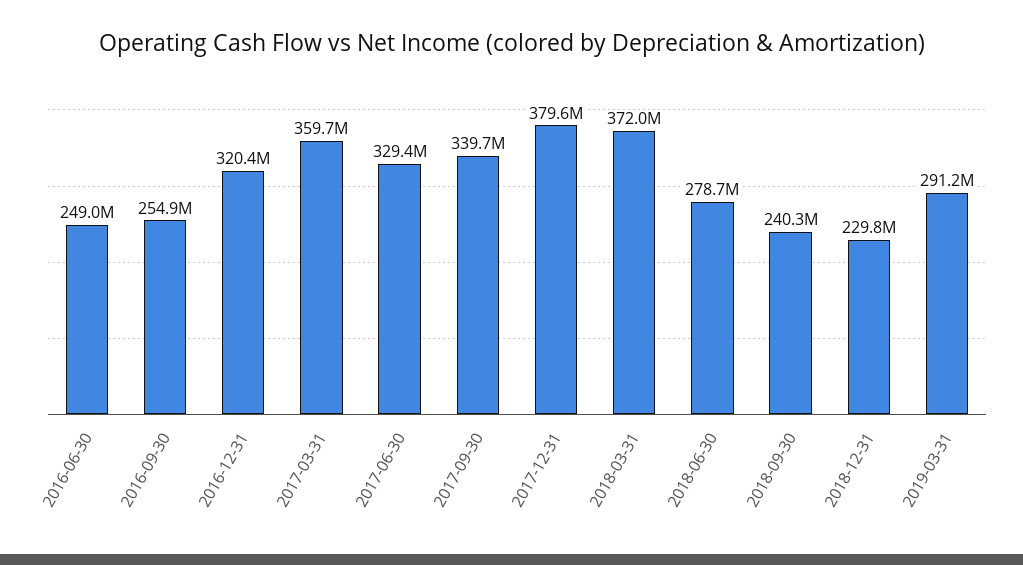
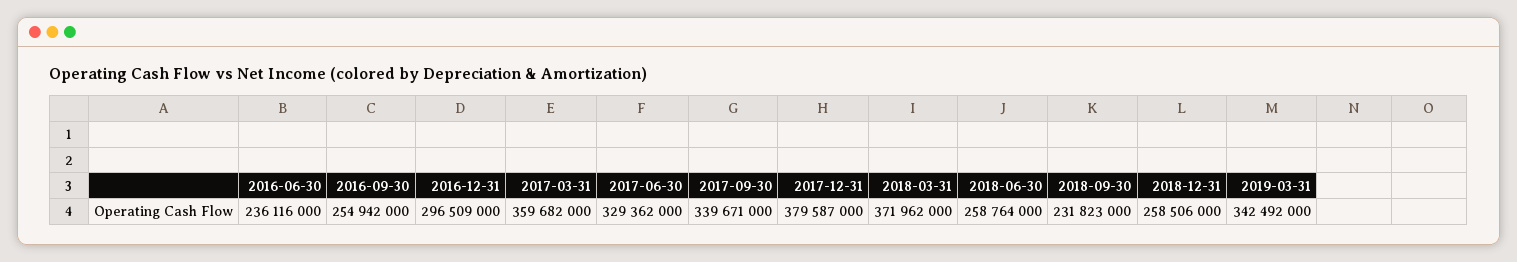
  {
-   "2016-06-30": 249000000,
+   "2016-06-30": 236116000,
    "2016-09-30": 254942000,
-   "2016-12-31": 320400000,
+   "2016-12-31": 296509000,
    "2017-03-31": 359682000,
    "2017-06-30": 329362000,
    "2017-09-30": 339671000,
    "2017-12-31": 379587000,
    "2018-03-31": 371962000,
-   "2018-06-30": 278700000,
+   "2018-06-30": 258764000,
-   "2018-09-30": 240300000,
+   "2018-09-30": 231823000,
-   "2018-12-31": 229800000,
+   "2018-12-31": 258506000,
-   "2019-03-31": 291200000
+   "2019-03-31": 342492000
  }

